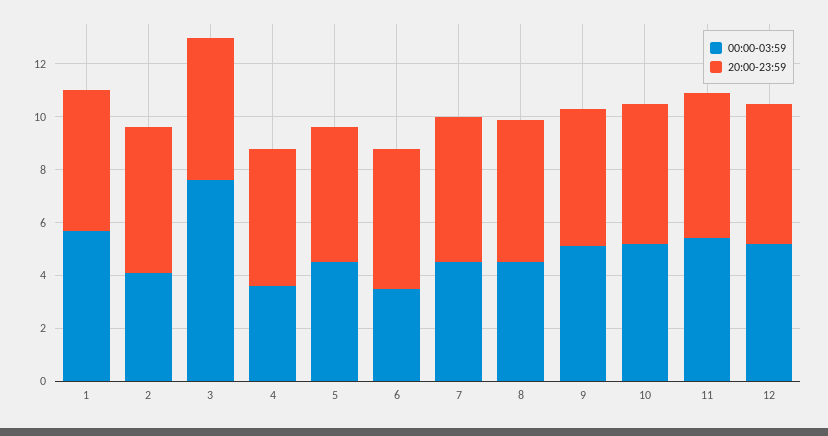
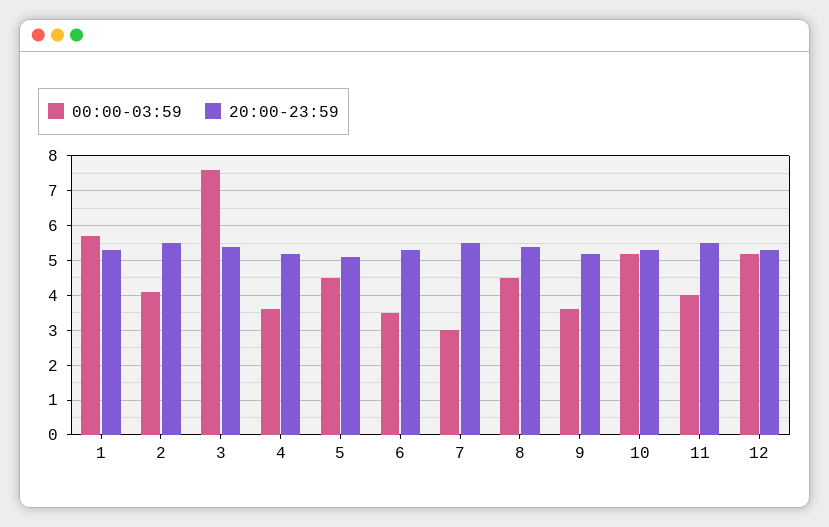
  {
    "00:00-03:59": {
      "1": 5.5,
      "2": 4,
      "3": 7.5,
      "4": 3.5,
      "5": 4.5,
      "6": 3.5,
-     "7": 4.5,
+     "7": 3,
      "8": 4.5,
-     "9": 5,
+     "9": 3.5,
      "10": 5,
-     "11": 5.5,
+     "11": 4,
      "12": 5
    },
    "20:00-23:59": {
      "1": 5.5,
      "2": 5.5,
      "3": 5.5,
      "4": 5,
      "5": 5,
      "6": 5.5,
      "7": 5.5,
      "8": 5.5,
      "9": 5,
      "10": 5.5,
      "11": 5.5,
      "12": 5.5
    }
  }

